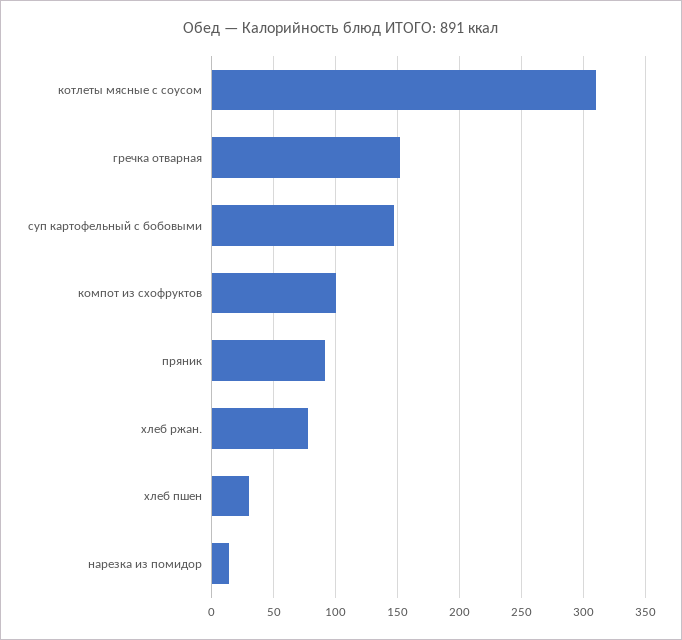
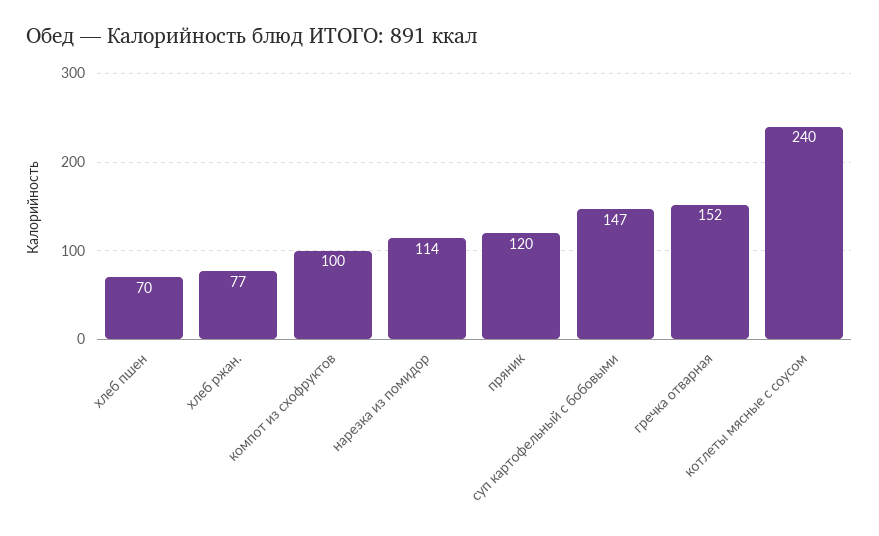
  {
-   "котлеты мясные с соусом": 310,
+   "котлеты мясные с соусом": 240,
    "гречка отварная": 152,
    "суп картофельный с бобовыми": 147,
    "компот из схофруктов": 100,
-   "пряник": 90,
+   "пряник": 120,
    "хлеб ржан.": 77,
-   "хлеб пшен": 30,
+   "хлеб пшен": 70,
-   "нарезка из помидор": 15
+   "нарезка из помидор": 114
  }

